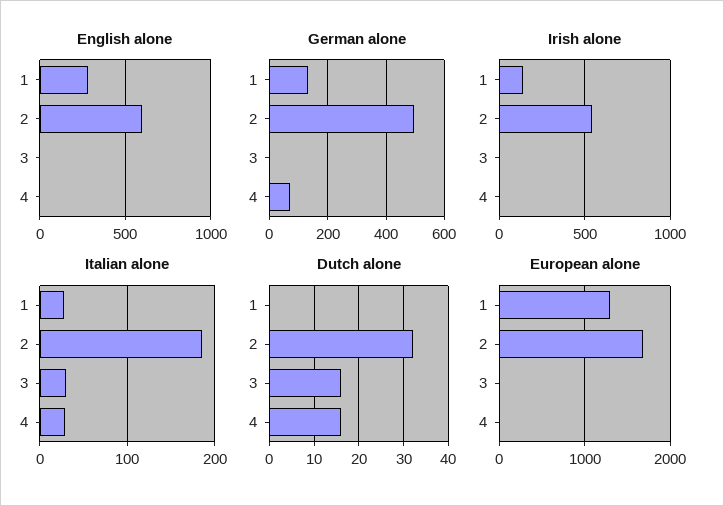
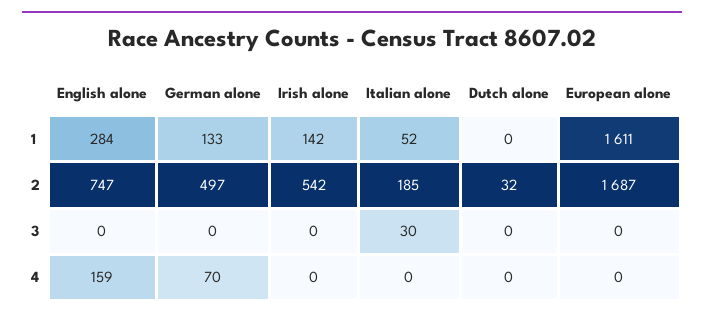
  {
    "English alone": {
      "1": 284,
-     "2": 600,
+     "2": 747,
      "3": 0,
-     "4": 0
+     "4": 159
    },
    "German alone": {
      "1": 133,
      "2": 497,
      "3": 0,
      "4": 70
    },
    "Irish alone": {
      "1": 142,
      "2": 542,
      "3": 0,
      "4": 0
    },
    "Italian alone": {
-     "1": 30,
+     "1": 52,
      "2": 185,
      "3": 30,
-     "4": 30
+     "4": 0
    },
    "Dutch alone": {
      "1": 0,
      "2": 32,
-     "3": 15,
+     "3": 0,
-     "4": 15
+     "4": 0
    },
    "European alone": {
-     "1": 1300,
+     "1": 1611,
      "2": 1687,
      "3": 0,
      "4": 0
    }
  }

